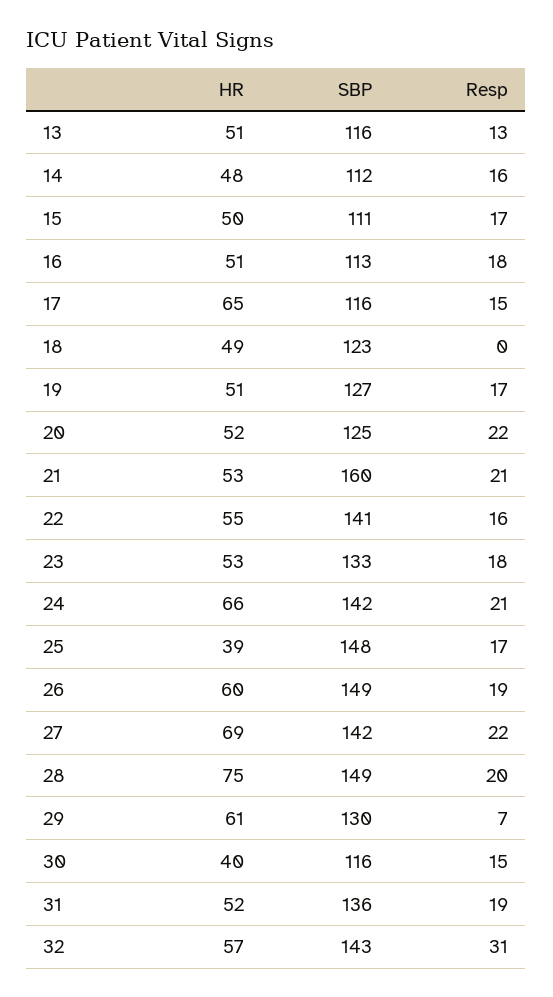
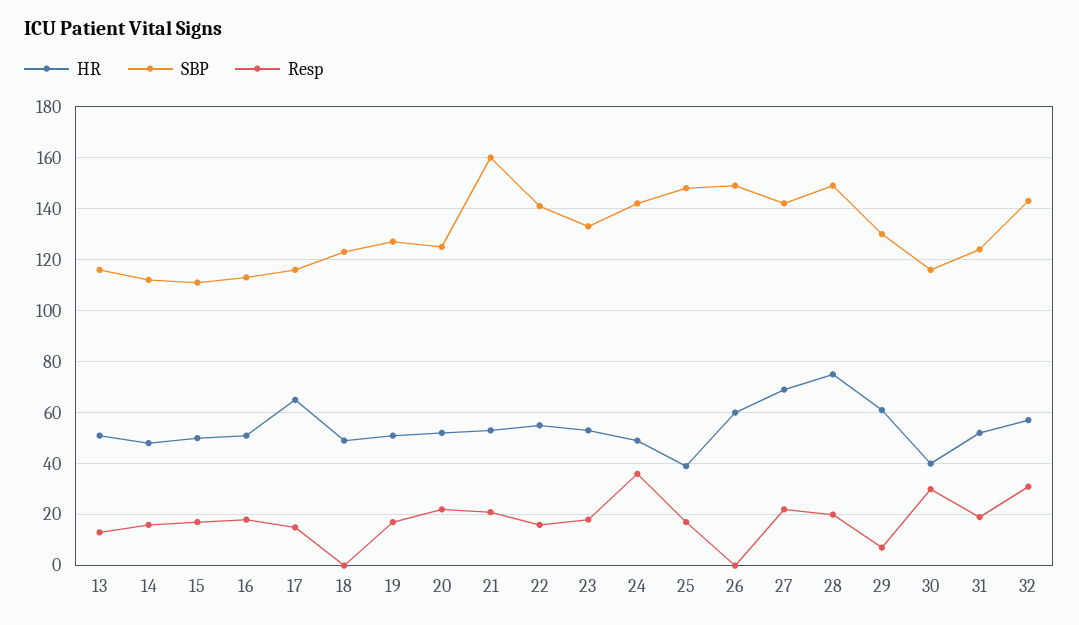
  {
    "HR": {
      "13": 51,
      "14": 48,
      "15": 50,
      "16": 51,
      "17": 65,
      "18": 49,
      "19": 51,
      "20": 52,
      "21": 53,
      "22": 55,
      "23": 53,
-     "24": 66,
+     "24": 50,
      "25": 39,
      "26": 60,
      "27": 69,
      "28": 75,
      "29": 61,
      "30": 40,
      "31": 52,
      "32": 57
    },
    "SBP": {
      "13": 116,
      "14": 112,
      "15": 111,
      "16": 113,
      "17": 116,
      "18": 123,
      "19": 127,
      "20": 125,
      "21": 160,
      "22": 141,
      "23": 133,
      "24": 142,
      "25": 148,
      "26": 149,
      "27": 142,
      "28": 149,
      "29": 130,
      "30": 116,
-     "31": 136,
+     "31": 125,
      "32": 143
    },
    "Resp": {
      "13": 13,
      "14": 16,
      "15": 17,
      "16": 18,
      "17": 15,
      "18": 0,
      "19": 17,
      "20": 22,
      "21": 21,
      "22": 16,
      "23": 18,
-     "24": 21,
+     "24": 35,
      "25": 17,
-     "26": 19,
+     "26": 0,
      "27": 22,
      "28": 20,
      "29": 7,
-     "30": 15,
+     "30": 30,
      "31": 19,
      "32": 31
    }
  }

